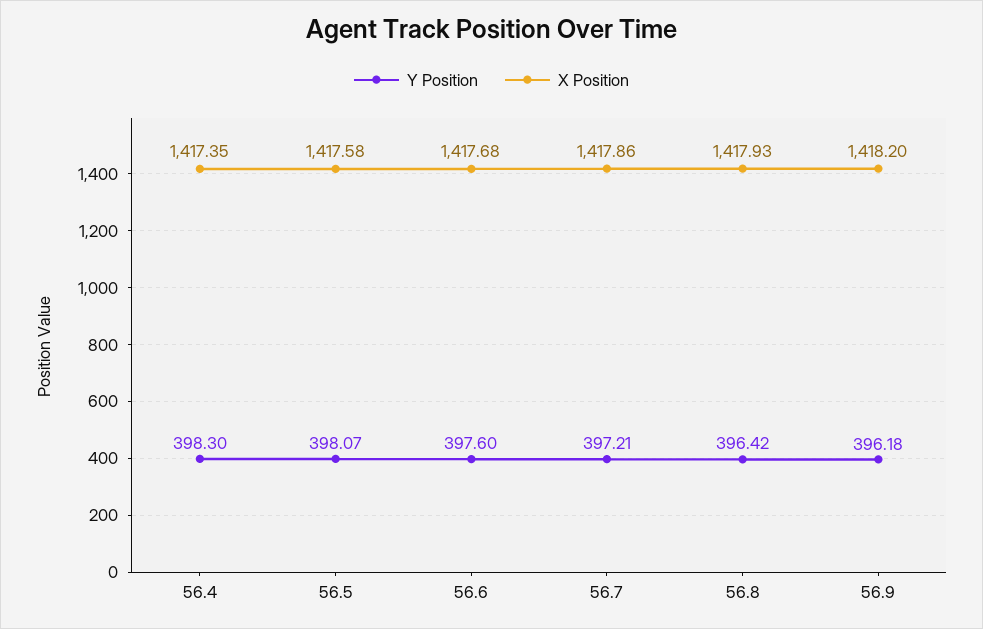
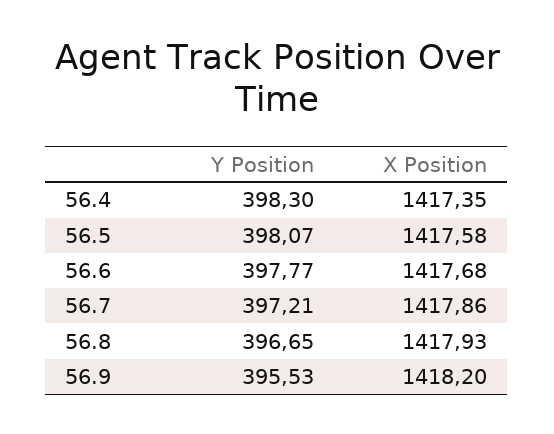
  {
    "Y Position": {
      "56.4": 398.3,
      "56.5": 398.07,
-     "56.6": 397.6,
+     "56.6": 397.77,
      "56.7": 397.21,
-     "56.8": 396.42,
+     "56.8": 396.65,
-     "56.9": 396.18
+     "56.9": 395.53
    },
    "X Position": {
      "56.4": 1417.35,
      "56.5": 1417.58,
      "56.6": 1417.68,
      "56.7": 1417.86,
      "56.8": 1417.93,
      "56.9": 1418.2
    }
  }

